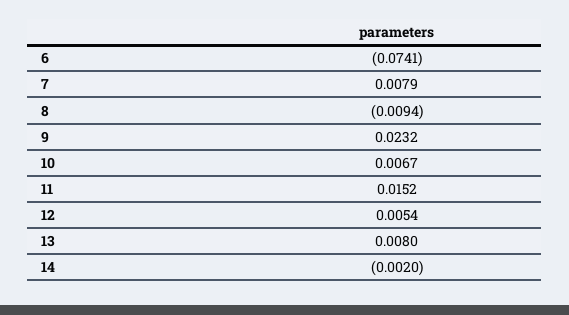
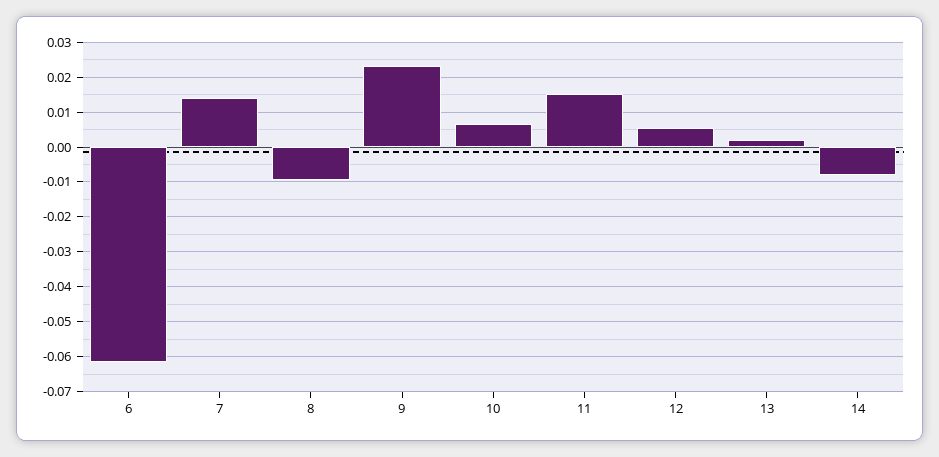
  {
-   "6": -0.0741,
+   "6": -0.062,
-   "7": 0.0079,
+   "7": 0.014,
    "8": -0.0094,
    "9": 0.0232,
    "10": 0.0067,
    "11": 0.0152,
    "12": 0.0054,
-   "13": 0.008,
+   "13": 0.002,
-   "14": -0.002
+   "14": -0.008
  }

